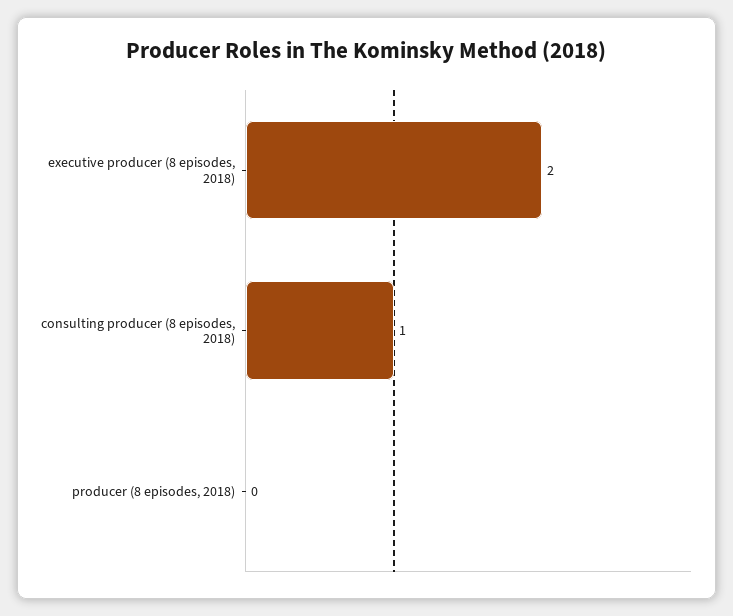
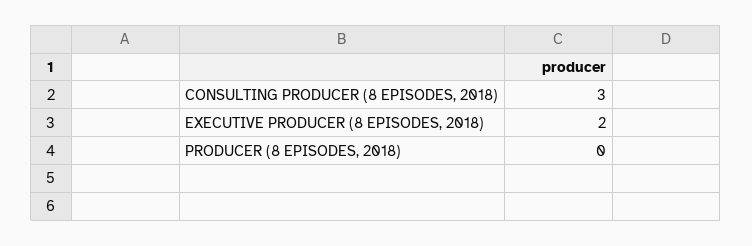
  {
    "executive producer (8 episodes, 2018)": 2,
-   "consulting producer (8 episodes, 2018)": 1,
+   "consulting producer (8 episodes, 2018)": 3,
    "producer (8 episodes, 2018)": 0
  }

